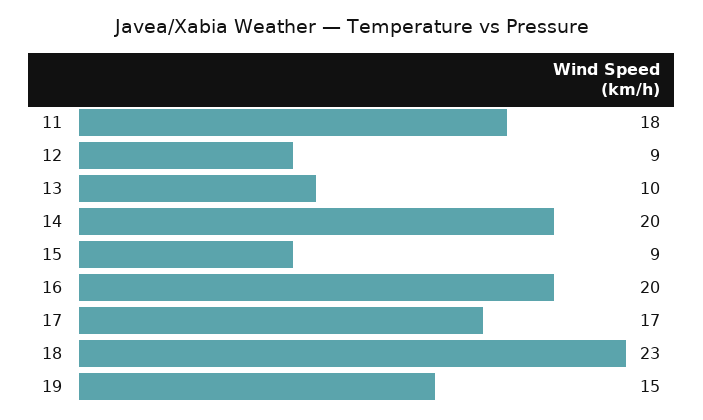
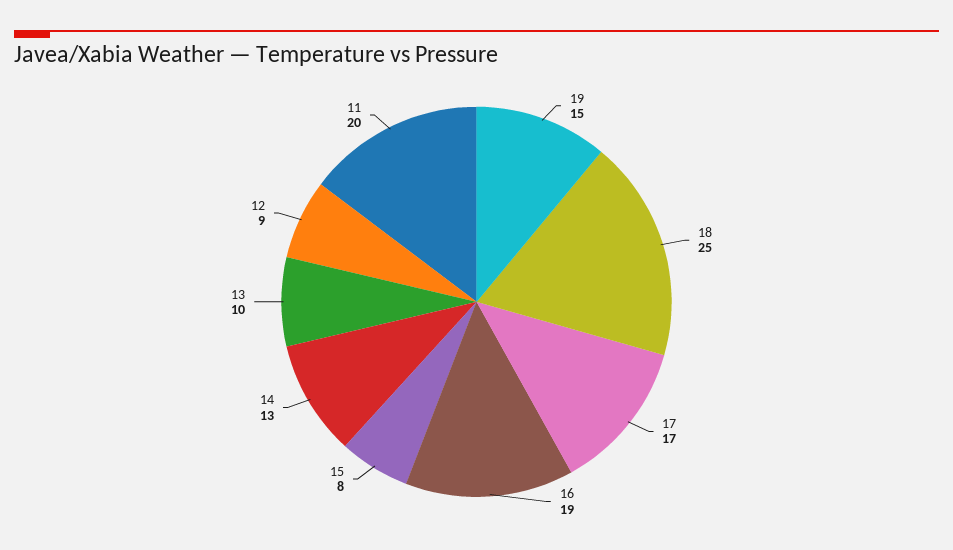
  {
-   "11": 18,
+   "11": 20,
    "12": 9,
    "13": 10,
-   "14": 20,
+   "14": 13,
-   "15": 9,
+   "15": 8,
-   "16": 20,
+   "16": 19,
    "17": 17,
-   "18": 23,
+   "18": 25,
    "19": 15
  }

